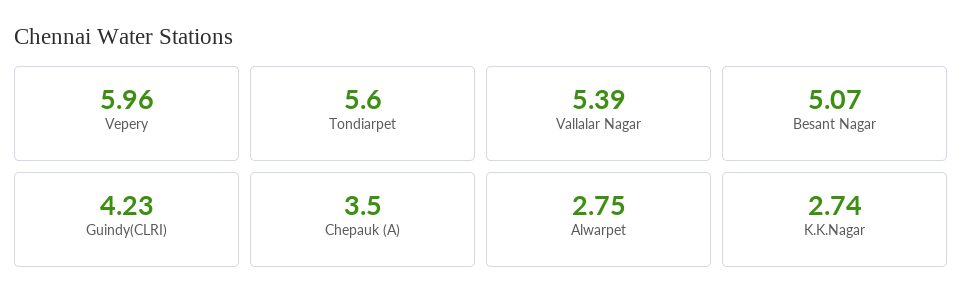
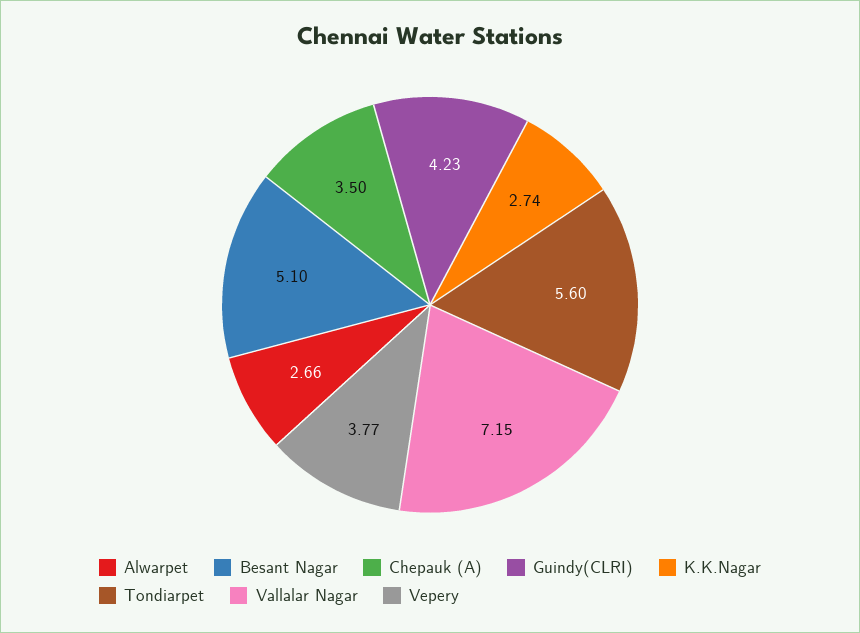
  {
-   "Vepery": 5.96,
+   "Vepery": 3.77,
    "Tondiarpet": 5.6,
-   "Vallalar Nagar": 5.39,
+   "Vallalar Nagar": 7.15,
-   "Besant Nagar": 5.07,
+   "Besant Nagar": 5.1,
    "Guindy(CLRI)": 4.23,
    "Chepauk (A)": 3.5,
-   "Alwarpet": 2.75,
+   "Alwarpet": 2.66,
    "K.K.Nagar": 2.74
  }

